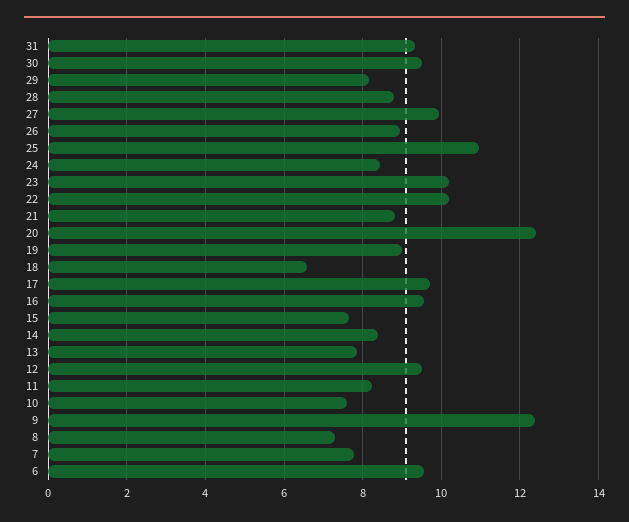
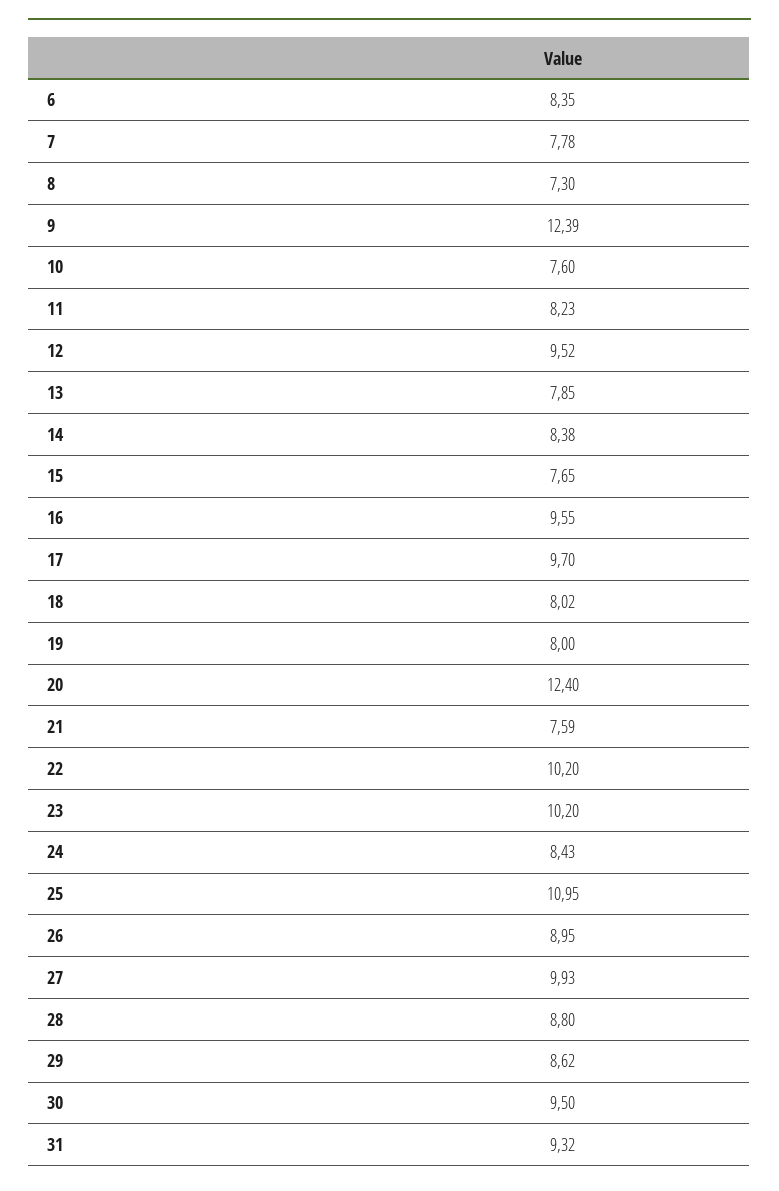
  {
    "31": 9.32,
    "30": 9.5,
-   "29": 8.2,
+   "29": 8.62,
    "28": 8.8,
    "27": 9.93,
    "26": 8.95,
    "25": 10.95,
    "24": 8.43,
    "23": 10.2,
    "22": 10.2,
-   "21": 8.8,
+   "21": 7.59,
    "20": 12.4,
-   "19": 9,
+   "19": 8,
-   "18": 6.6,
+   "18": 8.02,
    "17": 9.7,
    "16": 9.55,
    "15": 7.65,
    "14": 8.38,
    "13": 7.85,
    "12": 9.52,
    "11": 8.23,
    "10": 7.6,
    "9": 12.39,
    "8": 7.3,
    "7": 7.78,
-   "6": 9.6
+   "6": 8.35
  }

